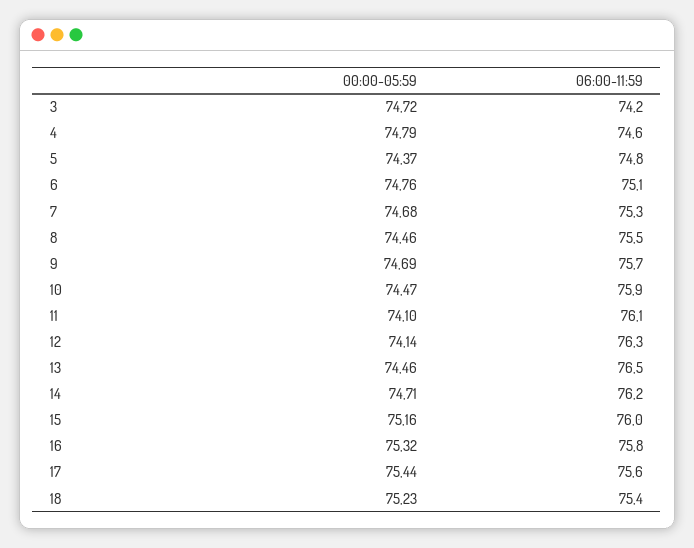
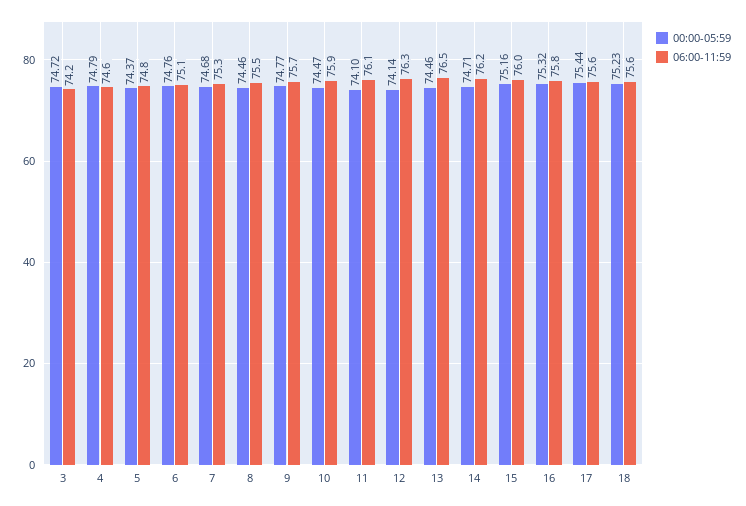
  {
    "00:00-05:59": {
      "3": 74.72,
      "4": 74.79,
      "5": 74.37,
      "6": 74.76,
      "7": 74.68,
      "8": 74.46,
-     "9": 74.69,
+     "9": 74.77,
      "10": 74.47,
      "11": 74.1,
      "12": 74.14,
      "13": 74.46,
      "14": 74.71,
      "15": 75.16,
      "16": 75.32,
      "17": 75.44,
      "18": 75.23
    },
    "06:00-11:59": {
      "3": 74.2,
      "4": 74.6,
      "5": 74.8,
      "6": 75.1,
      "7": 75.3,
      "8": 75.5,
      "9": 75.7,
      "10": 75.9,
      "11": 76.1,
      "12": 76.3,
      "13": 76.5,
      "14": 76.2,
      "15": 76,
      "16": 75.8,
      "17": 75.6,
-     "18": 75.4
+     "18": 75.6
    }
  }

